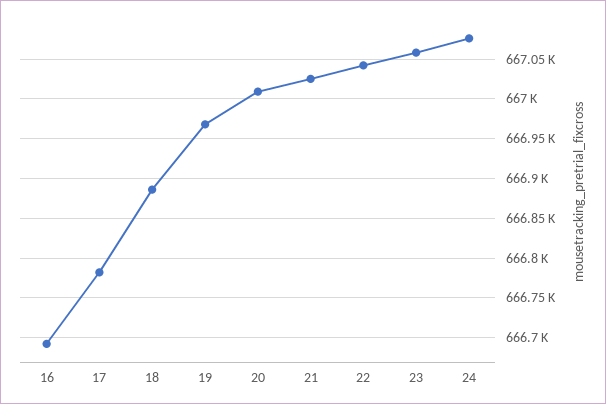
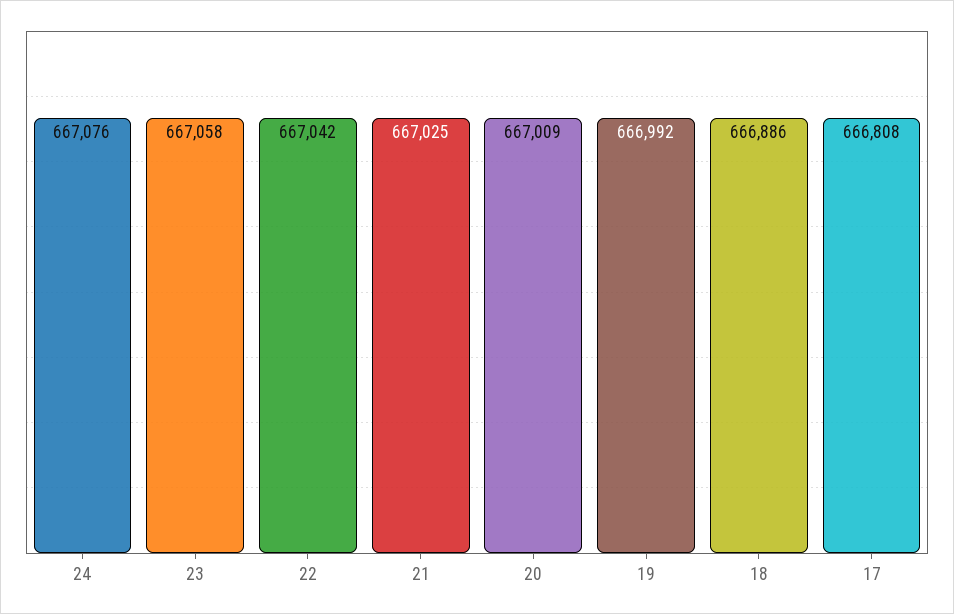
  {
-   "16": 666690,
-   "17": 666780,
+   "17": 666808,
    "18": 666886,
-   "19": 666970,
+   "19": 666992,
    "20": 667009,
    "21": 667025,
    "22": 667042,
    "23": 667058,
    "24": 667076
  }

